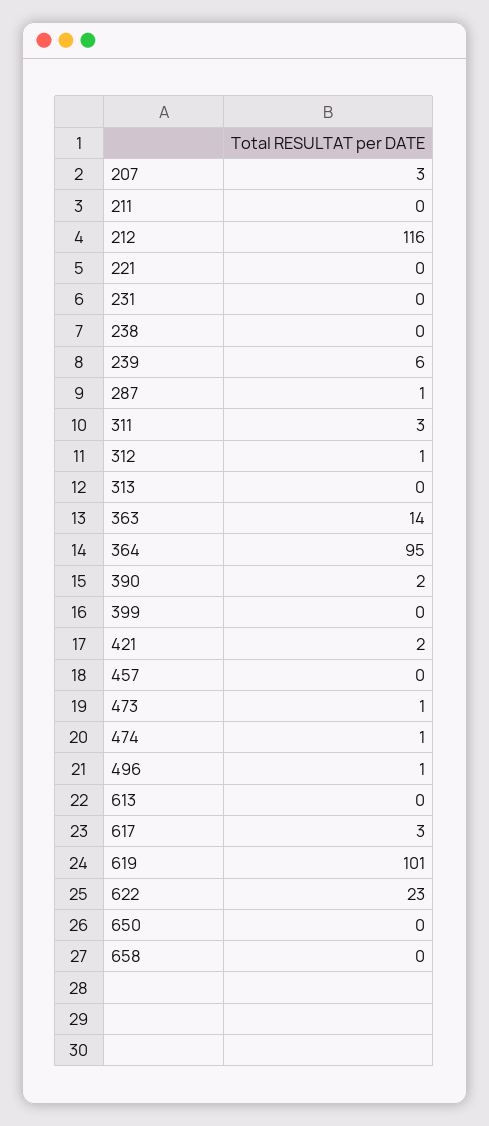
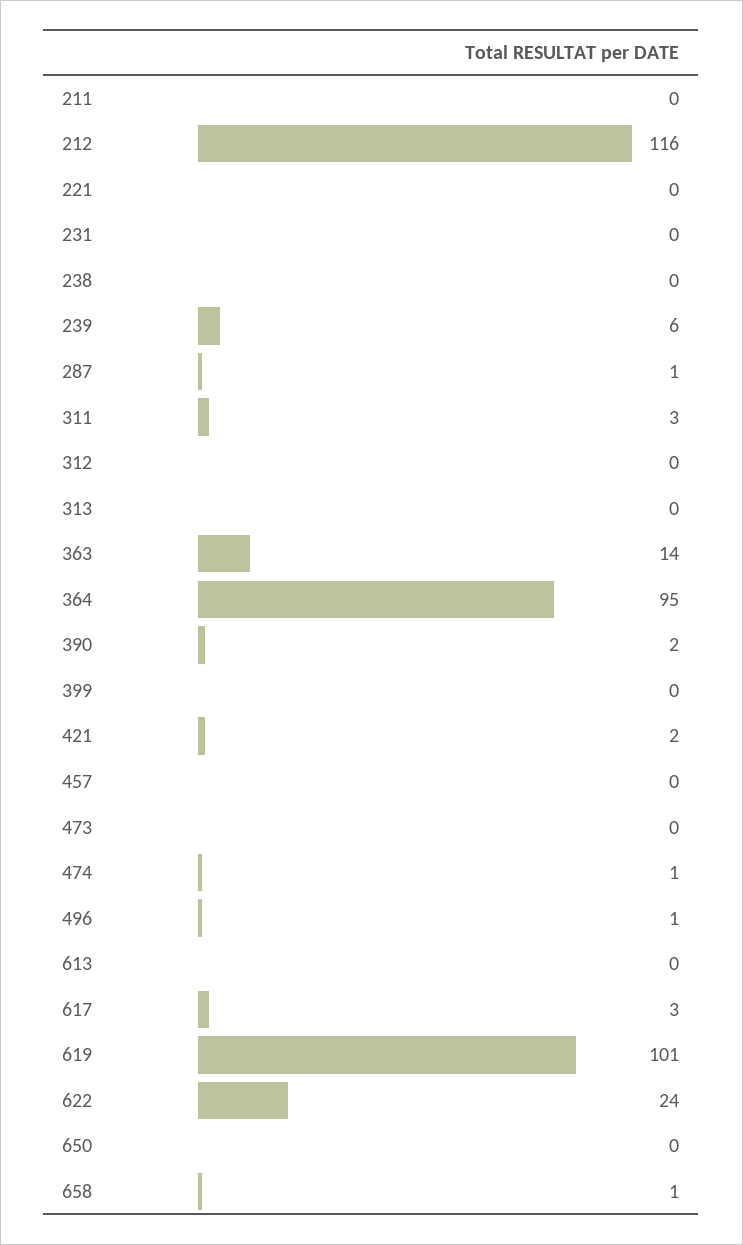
  {
-   "207": 3,
    "211": 0,
    "212": 116,
    "221": 0,
    "231": 0,
    "238": 0,
    "239": 6,
    "287": 1,
    "311": 3,
-   "312": 1,
+   "312": 0,
    "313": 0,
    "363": 14,
    "364": 95,
    "390": 2,
    "399": 0,
    "421": 2,
    "457": 0,
-   "473": 1,
+   "473": 0,
    "474": 1,
    "496": 1,
    "613": 0,
    "617": 3,
    "619": 101,
-   "622": 23,
+   "622": 24,
    "650": 0,
-   "658": 0
+   "658": 1
  }

